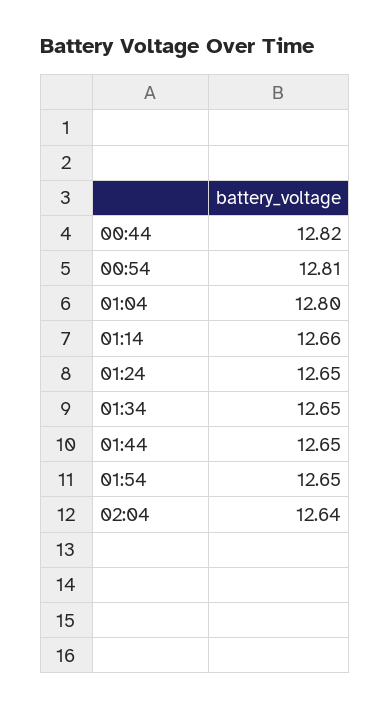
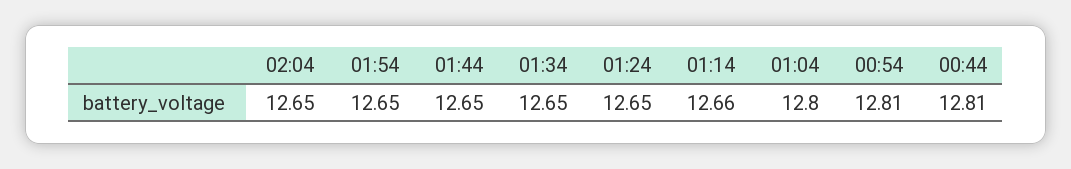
  {
-   "00:44": 12.82,
+   "00:44": 12.81,
    "00:54": 12.81,
    "01:04": 12.8,
    "01:14": 12.66,
    "01:24": 12.65,
    "01:34": 12.65,
    "01:44": 12.65,
    "01:54": 12.65,
-   "02:04": 12.64
+   "02:04": 12.65
  }

